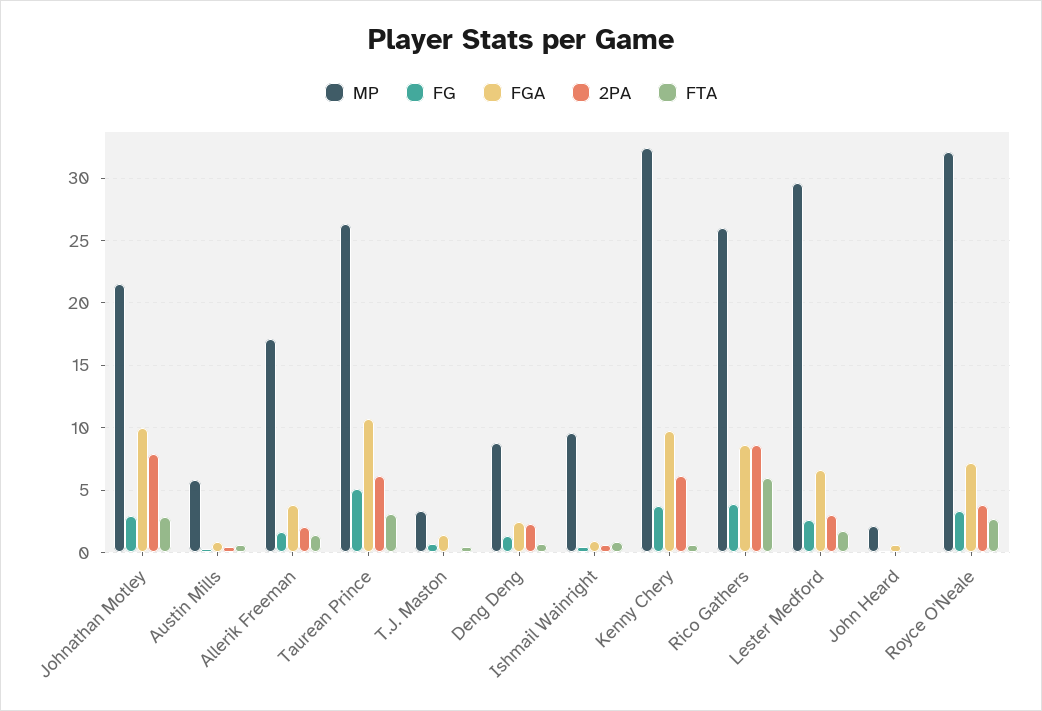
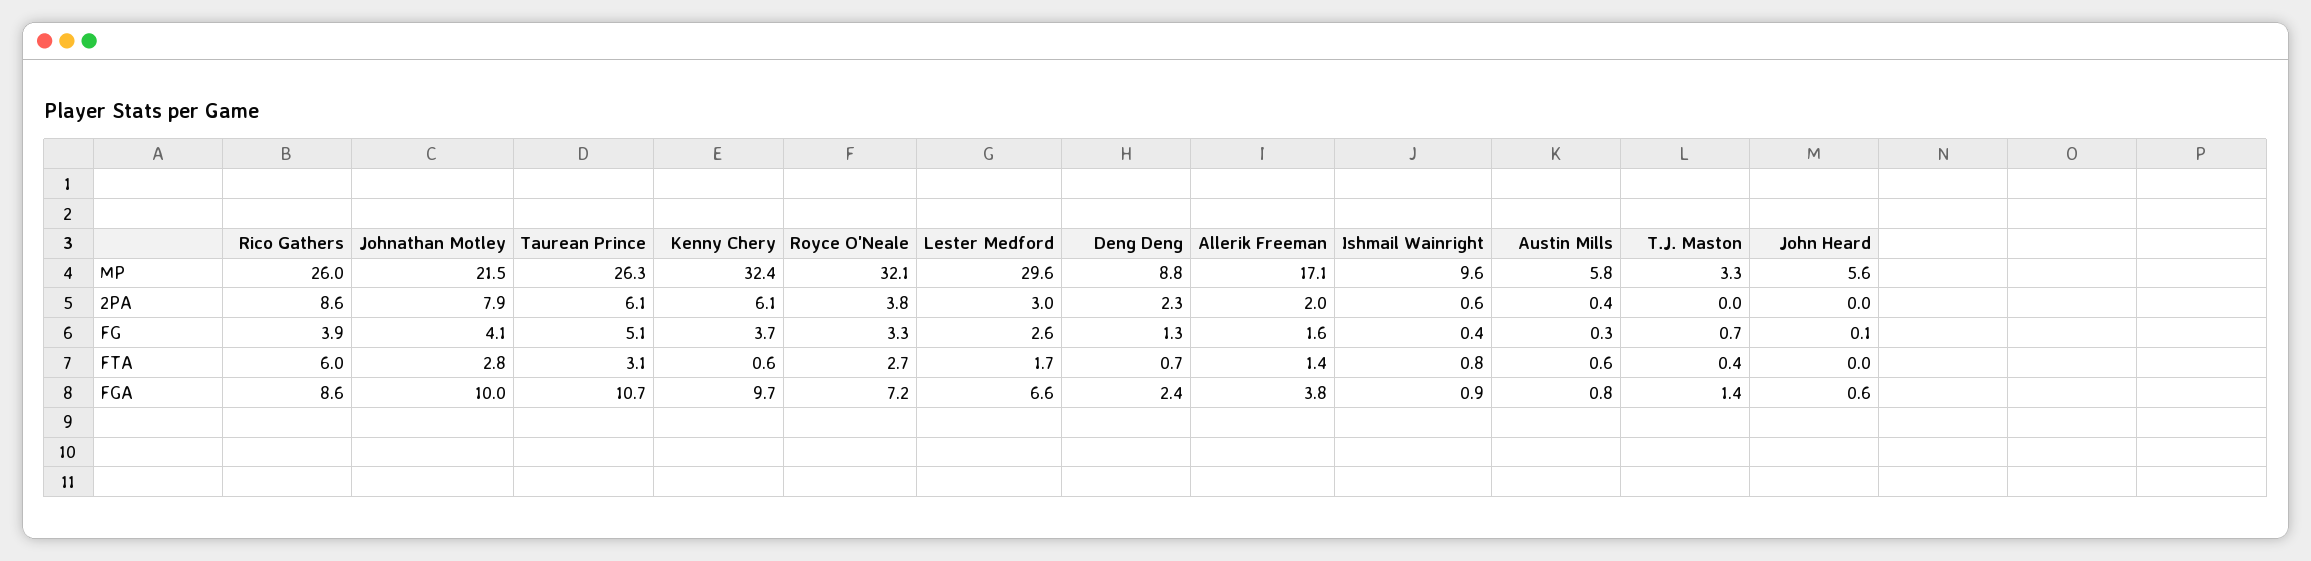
  {
    "MP": {
      "Johnathan Motley": 21.5,
      "Austin Mills": 5.8,
      "Allerik Freeman": 17.1,
      "Taurean Prince": 26.3,
      "T.J. Maston": 3.3,
      "Deng Deng": 8.8,
      "Ishmail Wainright": 9.6,
      "Kenny Chery": 32.4,
      "Rico Gathers": 26,
      "Lester Medford": 29.6,
-     "John Heard": 2,
+     "John Heard": 5.6,
      "Royce O'Neale": 32.1
    },
    "FG": {
-     "Johnathan Motley": 3,
+     "Johnathan Motley": 4.1,
      "Austin Mills": 0.3,
      "Allerik Freeman": 1.6,
      "Taurean Prince": 5.1,
      "T.J. Maston": 0.7,
      "Deng Deng": 1.3,
      "Ishmail Wainright": 0.4,
      "Kenny Chery": 3.7,
      "Rico Gathers": 3.9,
      "Lester Medford": 2.6,
      "John Heard": 0.1,
      "Royce O'Neale": 3.3
    },
    "FGA": {
      "Johnathan Motley": 10,
      "Austin Mills": 0.8,
      "Allerik Freeman": 3.8,
      "Taurean Prince": 10.7,
      "T.J. Maston": 1.4,
      "Deng Deng": 2.4,
      "Ishmail Wainright": 0.9,
      "Kenny Chery": 9.7,
      "Rico Gathers": 8.6,
      "Lester Medford": 6.6,
      "John Heard": 0.6,
      "Royce O'Neale": 7.2
    },
    "2PA": {
      "Johnathan Motley": 7.9,
      "Austin Mills": 0.4,
      "Allerik Freeman": 2,
      "Taurean Prince": 6.1,
      "T.J. Maston": 0,
      "Deng Deng": 2.3,
      "Ishmail Wainright": 0.6,
      "Kenny Chery": 6.1,
      "Rico Gathers": 8.6,
      "Lester Medford": 3,
      "John Heard": 0,
      "Royce O'Neale": 3.8
    },
    "FTA": {
      "Johnathan Motley": 2.8,
      "Austin Mills": 0.6,
      "Allerik Freeman": 1.4,
      "Taurean Prince": 3.1,
      "T.J. Maston": 0.4,
      "Deng Deng": 0.7,
      "Ishmail Wainright": 0.8,
      "Kenny Chery": 0.6,
      "Rico Gathers": 6,
      "Lester Medford": 1.7,
      "John Heard": 0,
      "Royce O'Neale": 2.7
    }
  }

